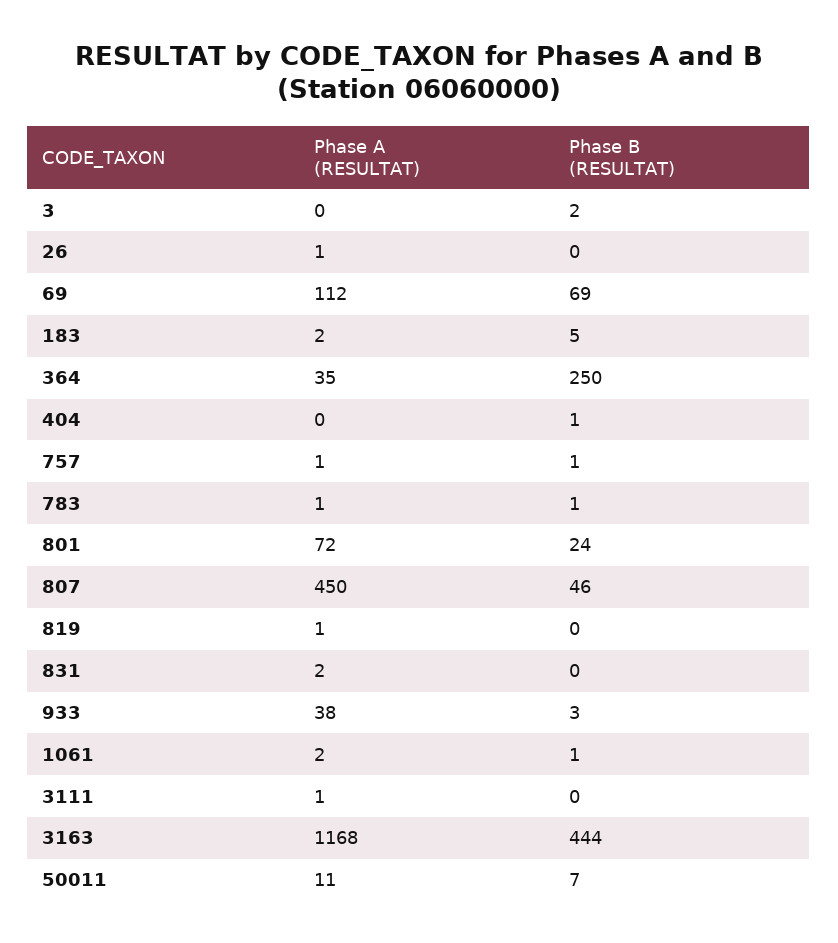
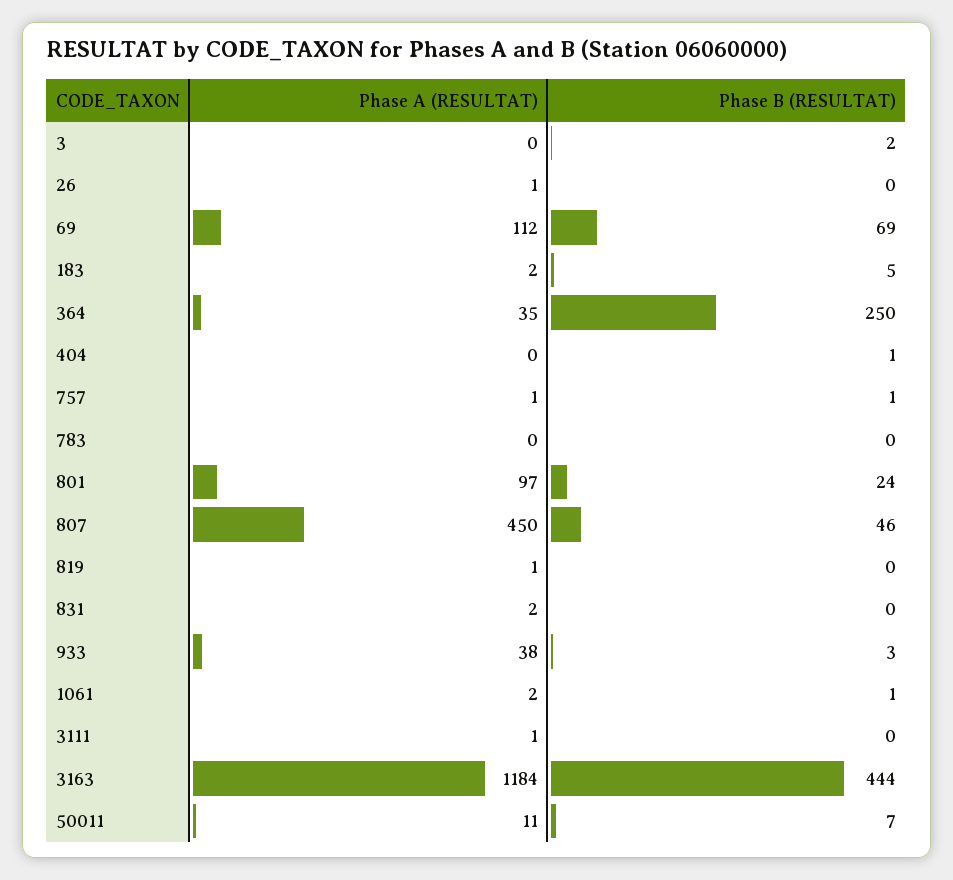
  {
    "Phase A (RESULTAT)": {
      "3": 0,
      "26": 1,
      "69": 112,
      "183": 2,
      "364": 35,
      "404": 0,
      "757": 1,
-     "783": 1,
+     "783": 0,
-     "801": 72,
+     "801": 97,
      "807": 450,
      "819": 1,
      "831": 2,
      "933": 38,
      "1061": 2,
      "3111": 1,
-     "3163": 1168,
+     "3163": 1184,
      "50011": 11
    },
    "Phase B (RESULTAT)": {
      "3": 2,
      "26": 0,
      "69": 69,
      "183": 5,
      "364": 250,
      "404": 1,
      "757": 1,
-     "783": 1,
+     "783": 0,
      "801": 24,
      "807": 46,
      "819": 0,
      "831": 0,
      "933": 3,
      "1061": 1,
      "3111": 0,
      "3163": 444,
      "50011": 7
    }
  }

